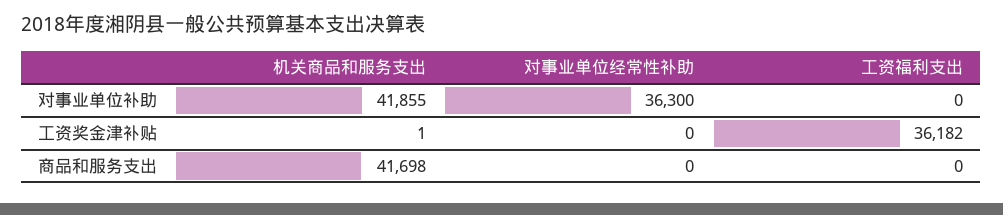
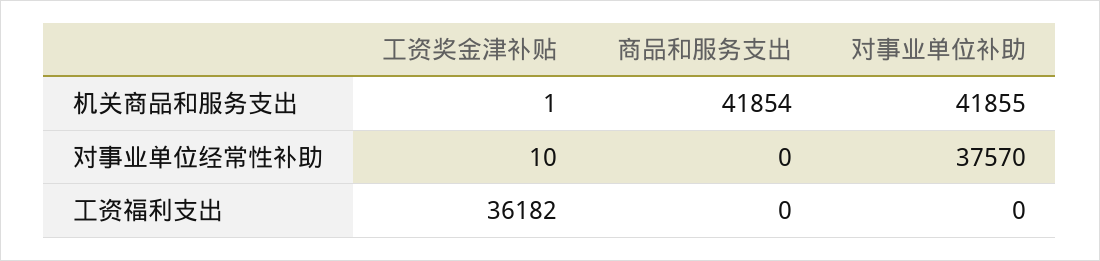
  {
    "机关商品和服务支出": {
      "对事业单位补助": 41855,
      "工资奖金津补贴": 1,
-     "商品和服务支出": 41698
+     "商品和服务支出": 41854
    },
    "对事业单位经常性补助": {
-     "对事业单位补助": 36300,
+     "对事业单位补助": 37570,
-     "工资奖金津补贴": 0,
+     "工资奖金津补贴": 10,
      "商品和服务支出": 0
    },
    "工资福利支出": {
      "对事业单位补助": 0,
      "工资奖金津补贴": 36182,
      "商品和服务支出": 0
    }
  }

